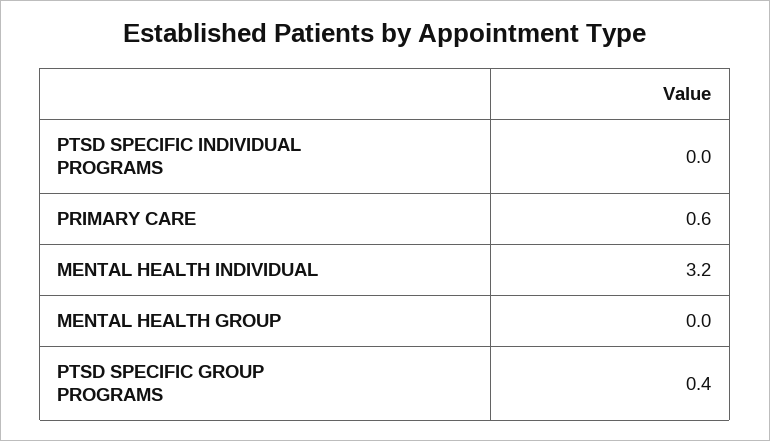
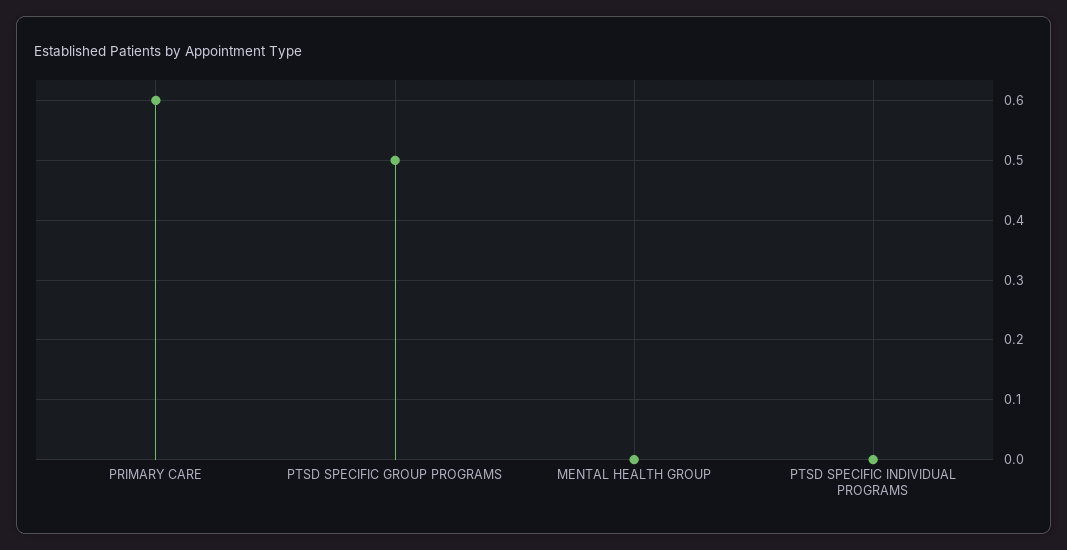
  {
    "PTSD SPECIFIC INDIVIDUAL PROGRAMS": 0,
    "PRIMARY CARE": 0.6,
-   "MENTAL HEALTH INDIVIDUAL": 3.2,
    "MENTAL HEALTH GROUP": 0,
-   "PTSD SPECIFIC GROUP PROGRAMS": 0.4
+   "PTSD SPECIFIC GROUP PROGRAMS": 0.5
  }

